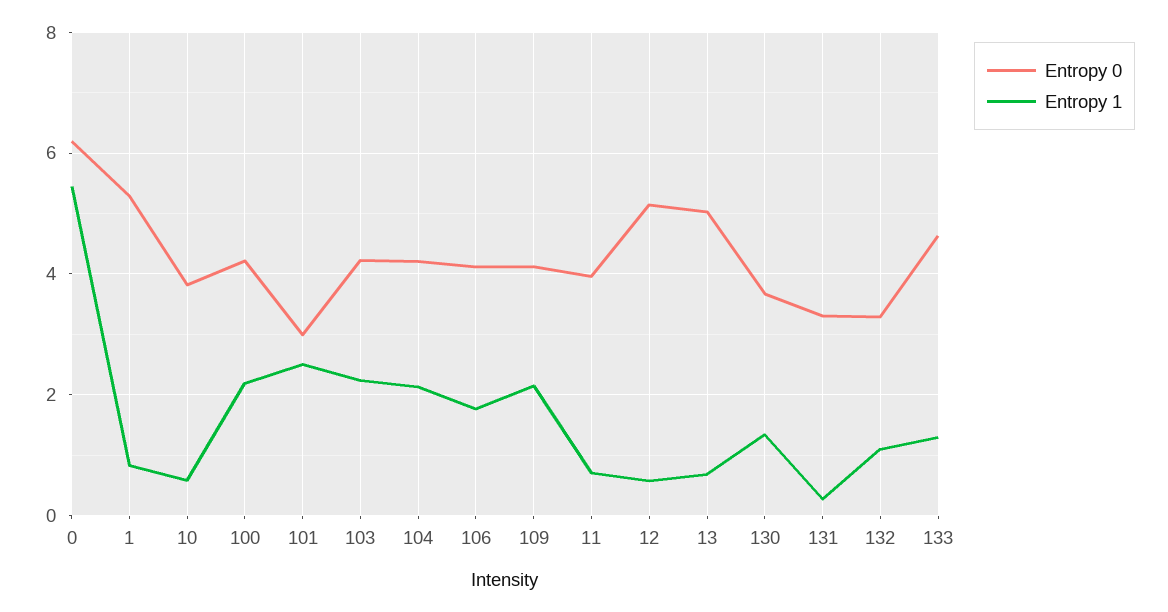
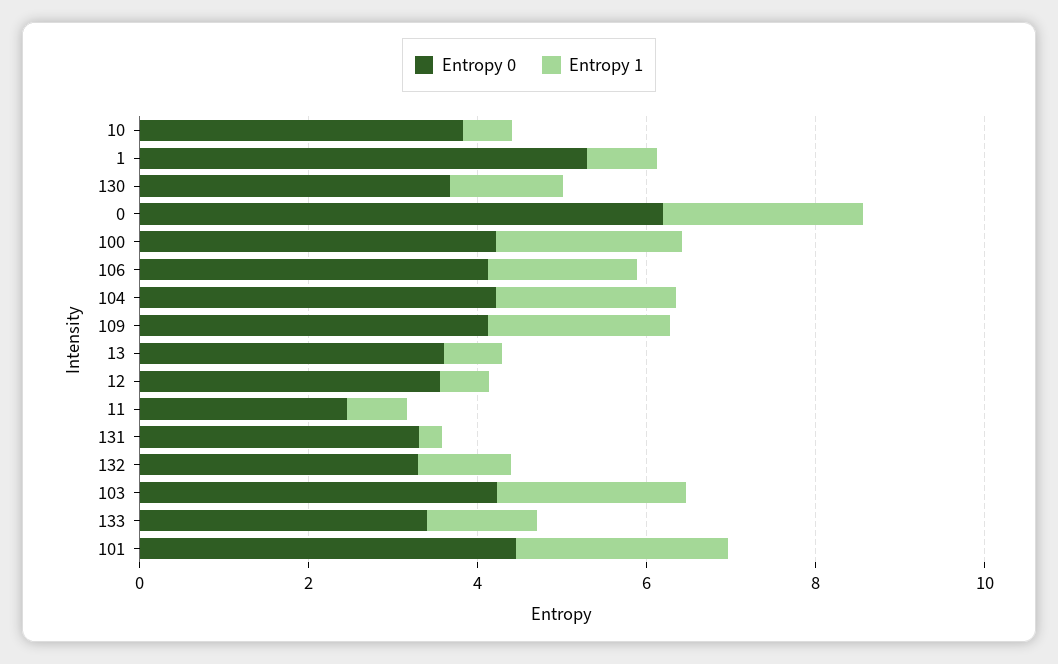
  {
    "Entropy 0": {
      "0": 6.2,
      "1": 5.2,
      "10": 3.8,
      "100": 4.2,
-     "101": 3,
+     "101": 4.5,
      "103": 4.2,
      "104": 4.2,
      "106": 4.2,
      "109": 4.2,
-     "11": 4,
+     "11": 2.5,
-     "12": 5.2,
+     "12": 3.5,
-     "13": 5,
+     "13": 3.5,
      "130": 3.6,
      "131": 3.4,
      "132": 3.2,
-     "133": 4.6
+     "133": 3.5
    },
    "Entropy 1": {
-     "0": 5.4,
+     "0": 2.5,
      "1": 0.8,
      "10": 0.6,
      "100": 2.2,
      "101": 2.6,
      "103": 2.2,
      "104": 2.2,
      "106": 1.8,
      "109": 2.2,
      "11": 0.8,
      "12": 0.6,
      "13": 0.6,
      "130": 1.4,
      "131": 0.2,
      "132": 1.2,
      "133": 1.2
    }
  }

